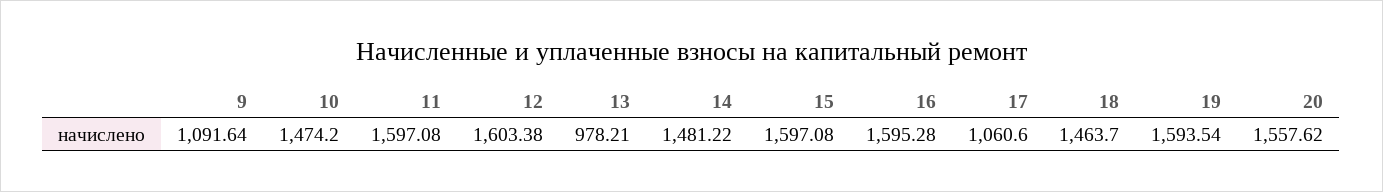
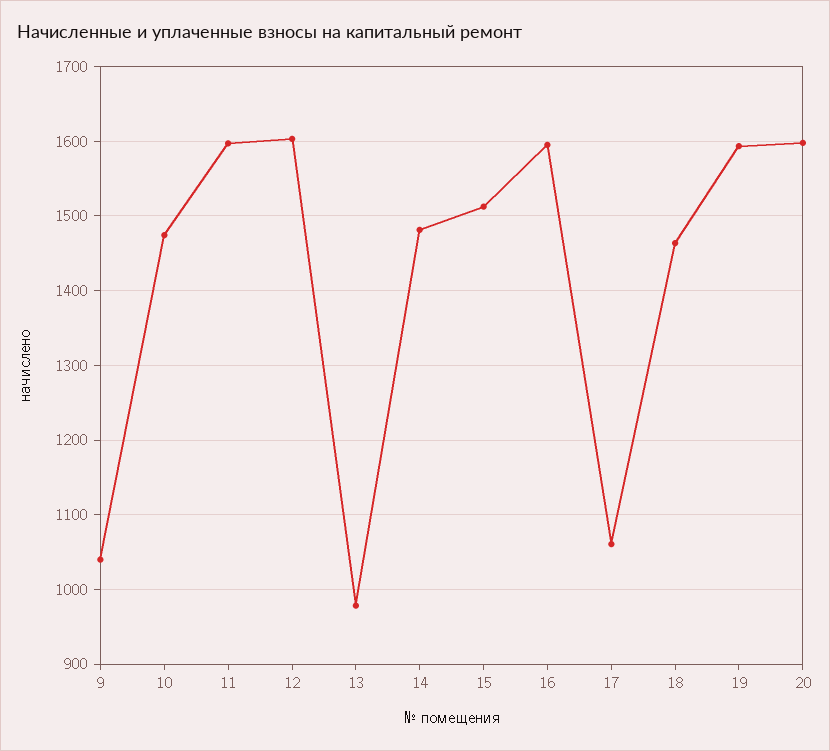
  {
-   "9": 1091.64,
+   "9": 1040,
    "10": 1474.2,
    "11": 1597.08,
    "12": 1603.38,
    "13": 978.21,
    "14": 1481.22,
-   "15": 1597.08,
+   "15": 1510,
    "16": 1595.28,
    "17": 1060.6,
    "18": 1463.7,
    "19": 1593.54,
-   "20": 1557.62
+   "20": 1600
  }

